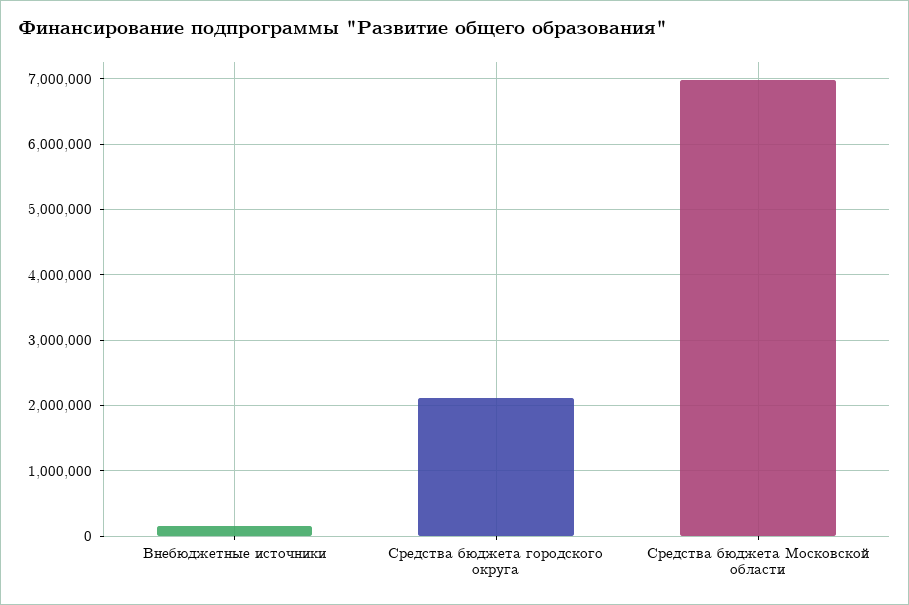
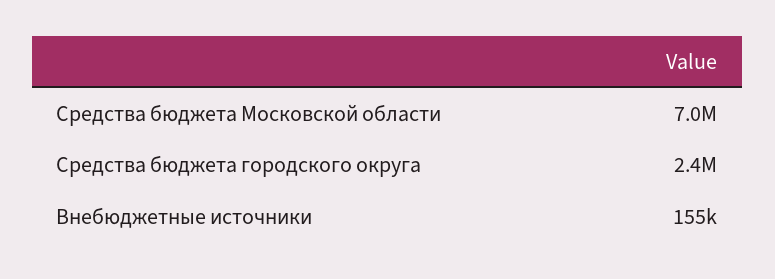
  {
    "Внебюджетные источники": 155000,
-   "Средства бюджета городского округа": 2100000,
+   "Средства бюджета городского округа": 2400000,
    "Средства бюджета Московской области": 7000000
  }

